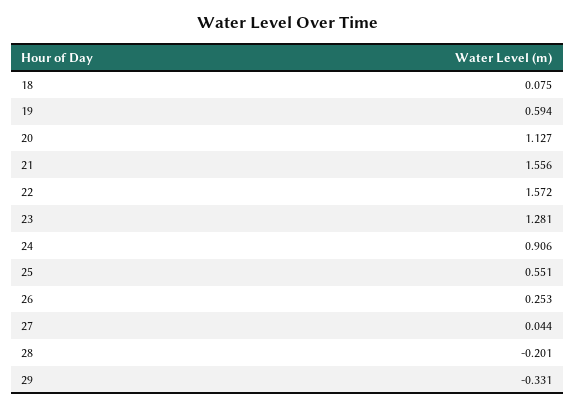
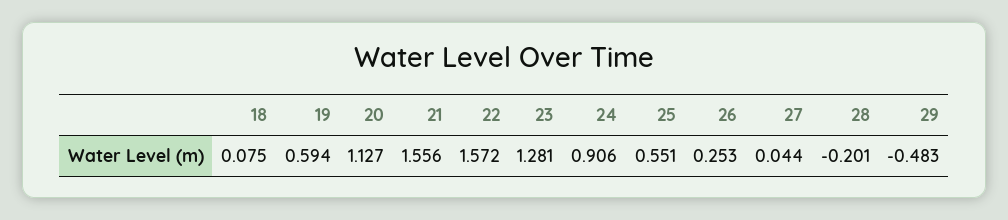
  {
    "18": 0.075,
    "19": 0.594,
    "20": 1.127,
    "21": 1.556,
    "22": 1.572,
    "23": 1.281,
    "24": 0.906,
    "25": 0.551,
    "26": 0.253,
    "27": 0.044,
    "28": -0.201,
-   "29": -0.331
+   "29": -0.483
  }

